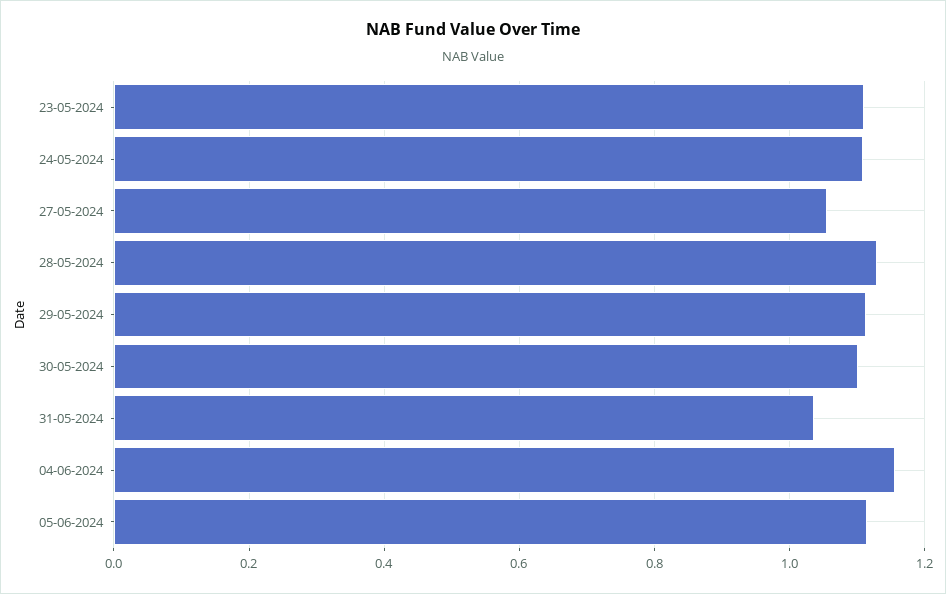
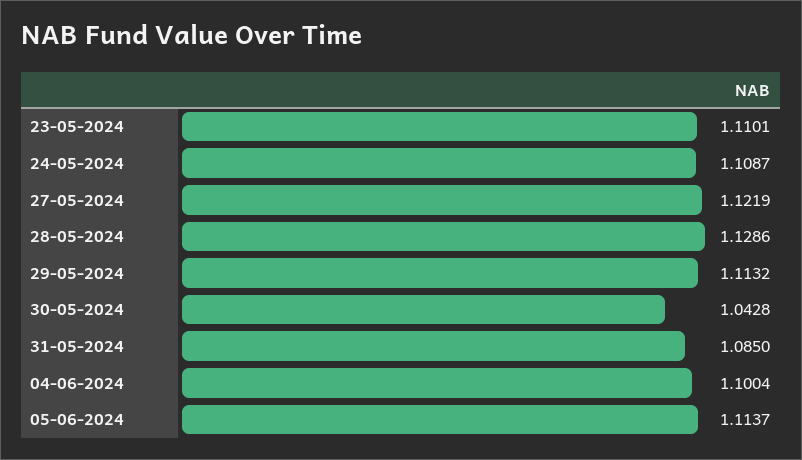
  {
    "23-05-2024": 1.1101,
    "24-05-2024": 1.1087,
-   "27-05-2024": 1.06,
+   "27-05-2024": 1.1219,
    "28-05-2024": 1.1286,
    "29-05-2024": 1.1132,
-   "30-05-2024": 1.1,
+   "30-05-2024": 1.0428,
-   "31-05-2024": 1.04,
+   "31-05-2024": 1.085,
-   "04-06-2024": 1.16,
+   "04-06-2024": 1.1004,
    "05-06-2024": 1.1137
  }

